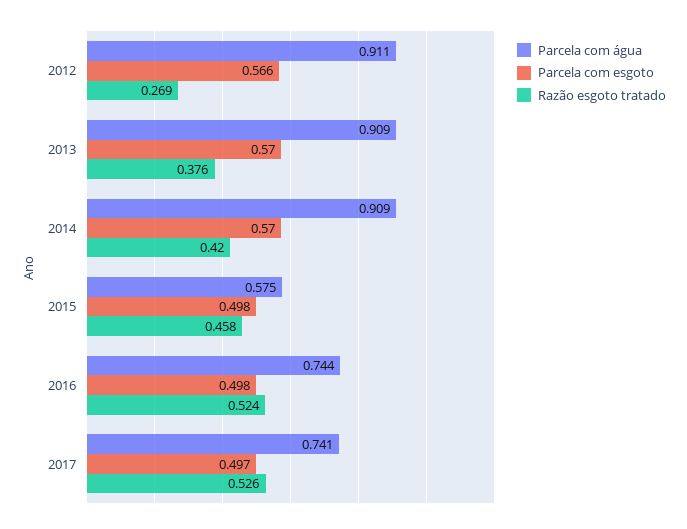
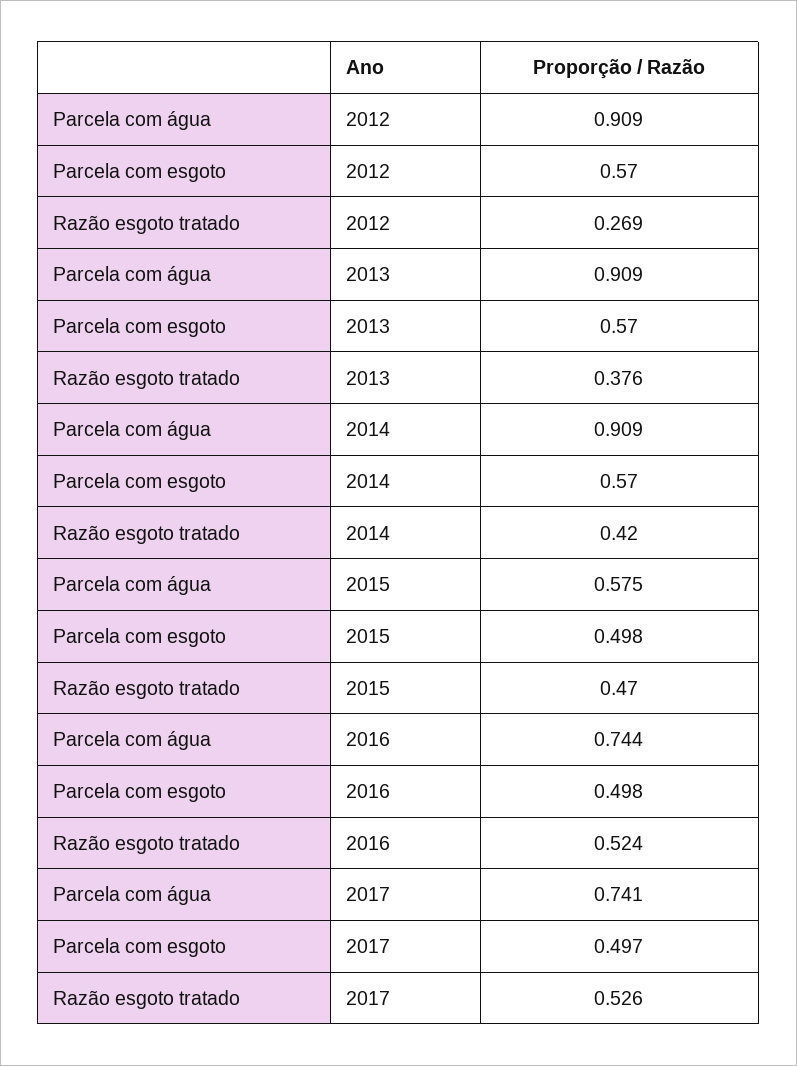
  {
    "Parcela com água": {
-     "2012": 0.911,
+     "2012": 0.909,
      "2013": 0.909,
      "2014": 0.909,
      "2015": 0.575,
      "2016": 0.744,
      "2017": 0.741
    },
    "Parcela com esgoto": {
-     "2012": 0.566,
+     "2012": 0.57,
      "2013": 0.57,
      "2014": 0.57,
      "2015": 0.498,
      "2016": 0.498,
      "2017": 0.497
    },
    "Razão esgoto tratado": {
      "2012": 0.269,
      "2013": 0.376,
      "2014": 0.42,
-     "2015": 0.458,
+     "2015": 0.47,
      "2016": 0.524,
      "2017": 0.526
    }
  }

